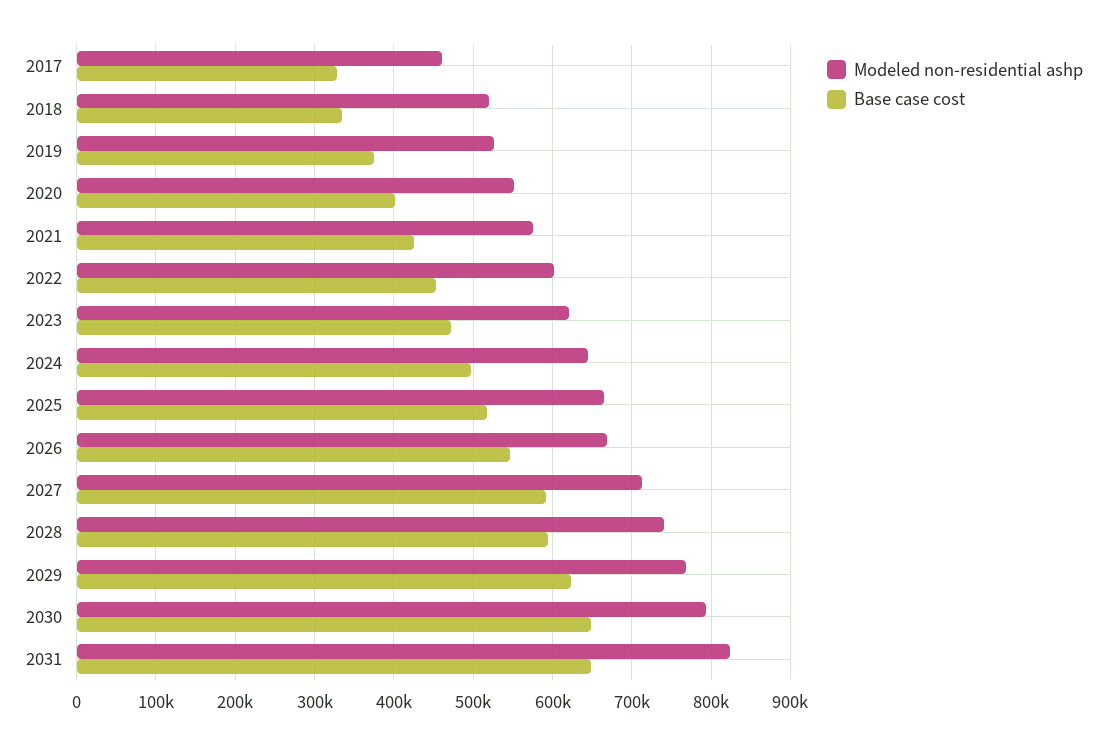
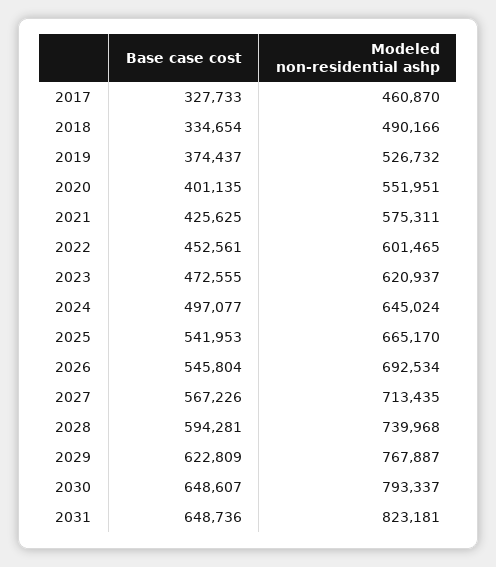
  {
    "Modeled non-residential ashp": {
      "2017": 460870,
-     "2018": 520000,
+     "2018": 490166,
      "2019": 526732,
      "2020": 551951,
      "2021": 575311,
      "2022": 601465,
      "2023": 620937,
      "2024": 645024,
      "2025": 665170,
-     "2026": 670000,
+     "2026": 692534,
      "2027": 713435,
      "2028": 739968,
      "2029": 767887,
      "2030": 793337,
      "2031": 823181
    },
    "Base case cost": {
      "2017": 327733,
      "2018": 334654,
      "2019": 374437,
      "2020": 401135,
      "2021": 425625,
      "2022": 452561,
      "2023": 472555,
      "2024": 497077,
-     "2025": 520000,
+     "2025": 541953,
      "2026": 545804,
-     "2027": 590000,
+     "2027": 567226,
      "2028": 594281,
      "2029": 622809,
      "2030": 648607,
      "2031": 648736
    }
  }

